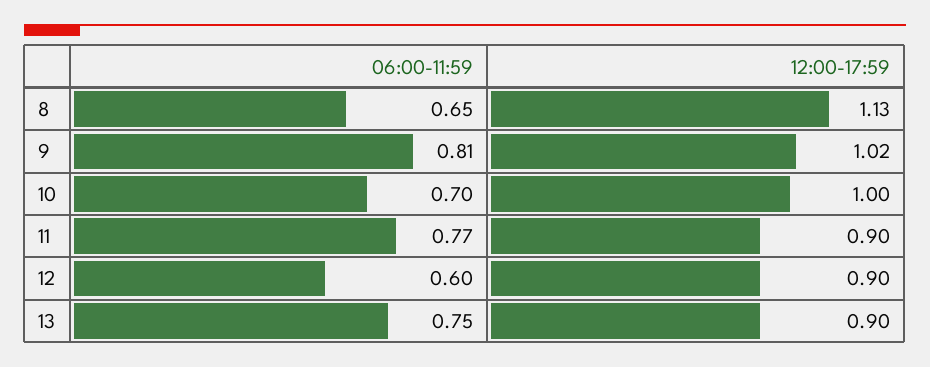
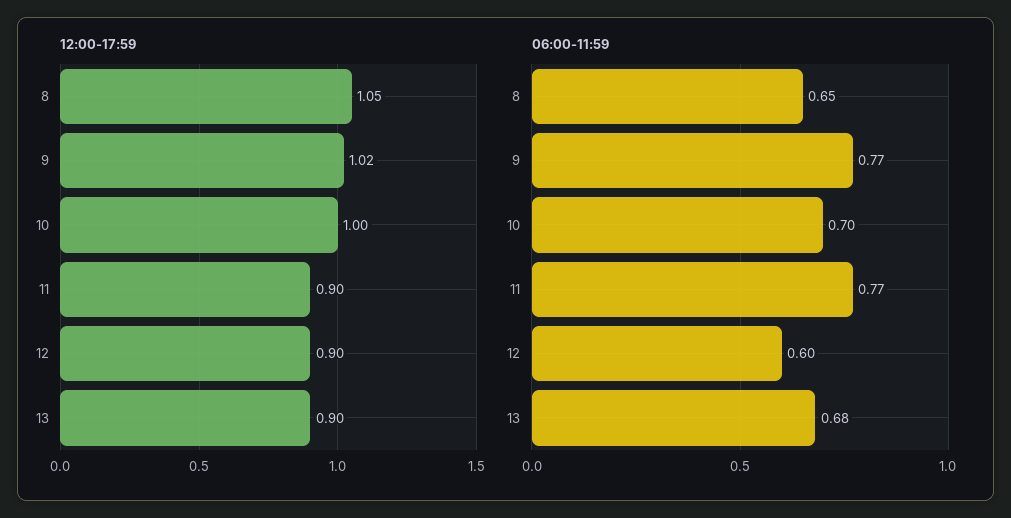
  {
    "06:00-11:59": {
      "8": 0.65,
-     "9": 0.81,
+     "9": 0.77,
      "10": 0.7,
      "11": 0.77,
      "12": 0.6,
-     "13": 0.75
+     "13": 0.68
    },
    "12:00-17:59": {
-     "8": 1.13,
+     "8": 1.05,
      "9": 1.02,
      "10": 1,
      "11": 0.9,
      "12": 0.9,
      "13": 0.9
    }
  }

